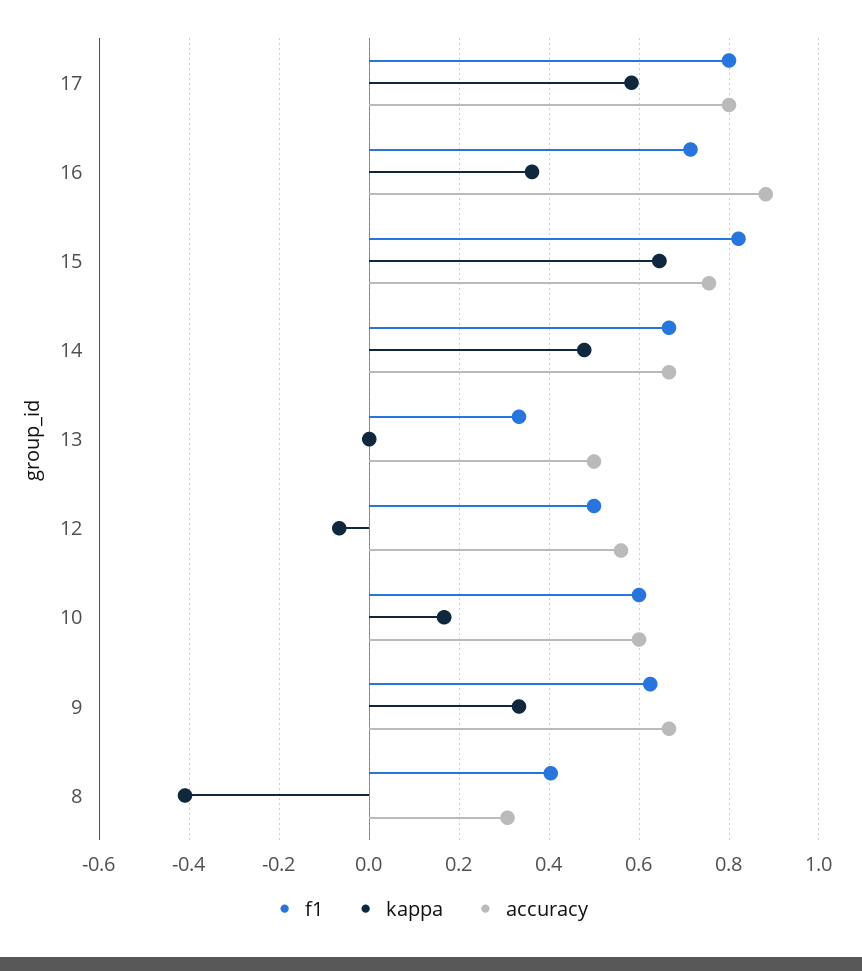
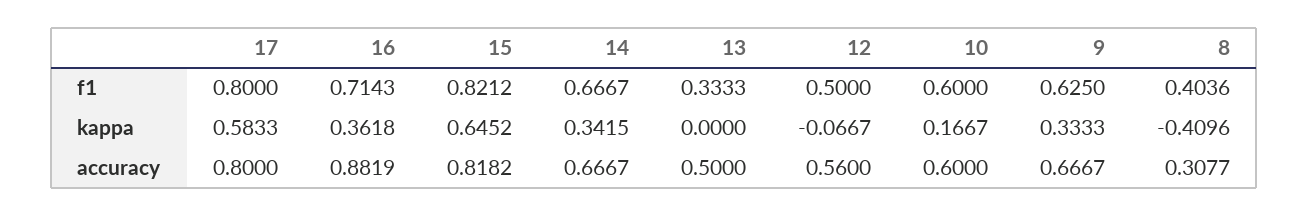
  {
    "f1": {
      "17": 0.8,
      "16": 0.7143,
      "15": 0.8212,
      "14": 0.6667,
      "13": 0.3333,
      "12": 0.5,
      "10": 0.6,
      "9": 0.625,
      "8": 0.4036
    },
    "kappa": {
      "17": 0.5833,
      "16": 0.3618,
      "15": 0.6452,
-     "14": 0.48,
+     "14": 0.3415,
      "13": 0,
      "12": -0.0667,
      "10": 0.1667,
      "9": 0.3333,
      "8": -0.4096
    },
    "accuracy": {
      "17": 0.8,
      "16": 0.8819,
-     "15": 0.76,
+     "15": 0.8182,
      "14": 0.6667,
      "13": 0.5,
      "12": 0.56,
      "10": 0.6,
      "9": 0.6667,
      "8": 0.3077
    }
  }

